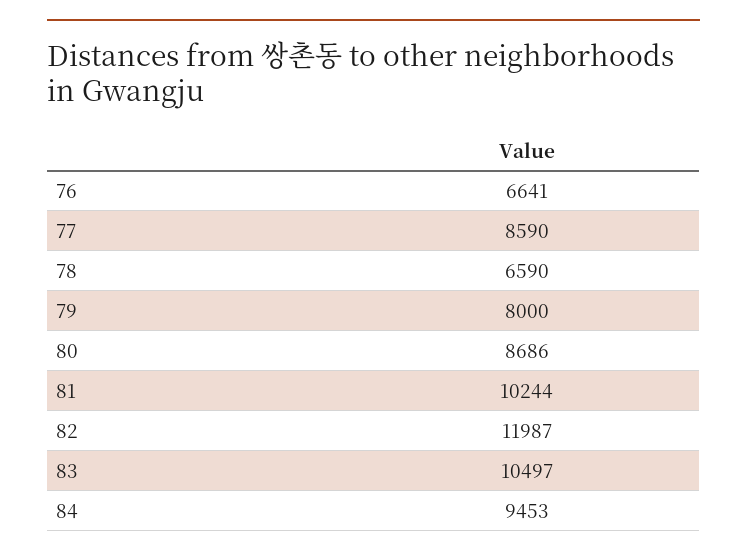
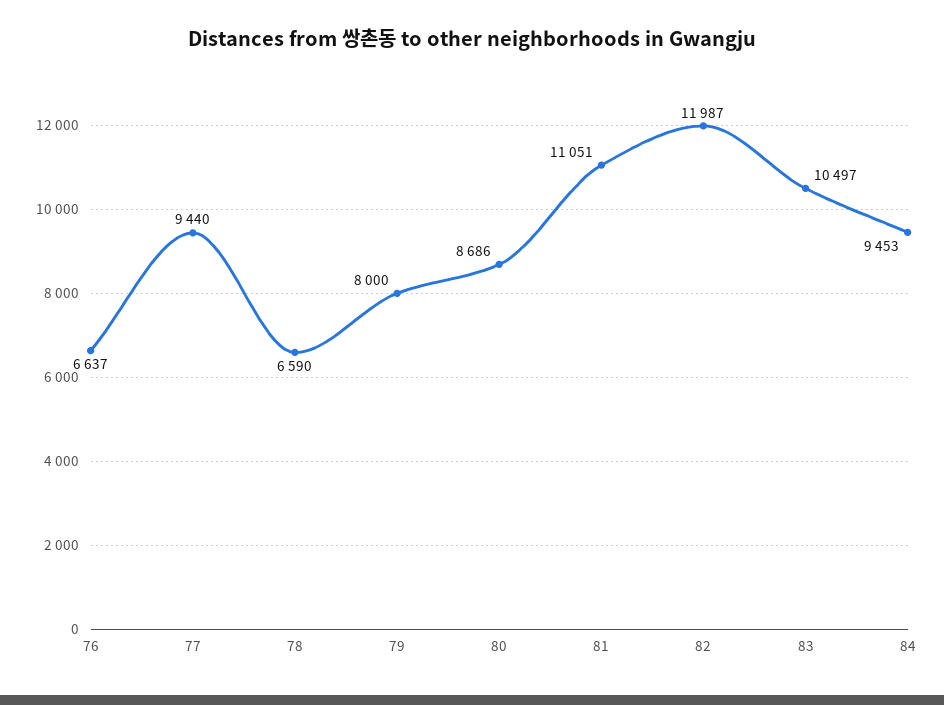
  {
-   "76": 6641,
+   "76": 6637,
-   "77": 8590,
+   "77": 9440,
    "78": 6590,
    "79": 8000,
    "80": 8686,
-   "81": 10244,
+   "81": 11051,
    "82": 11987,
    "83": 10497,
    "84": 9453
  }

